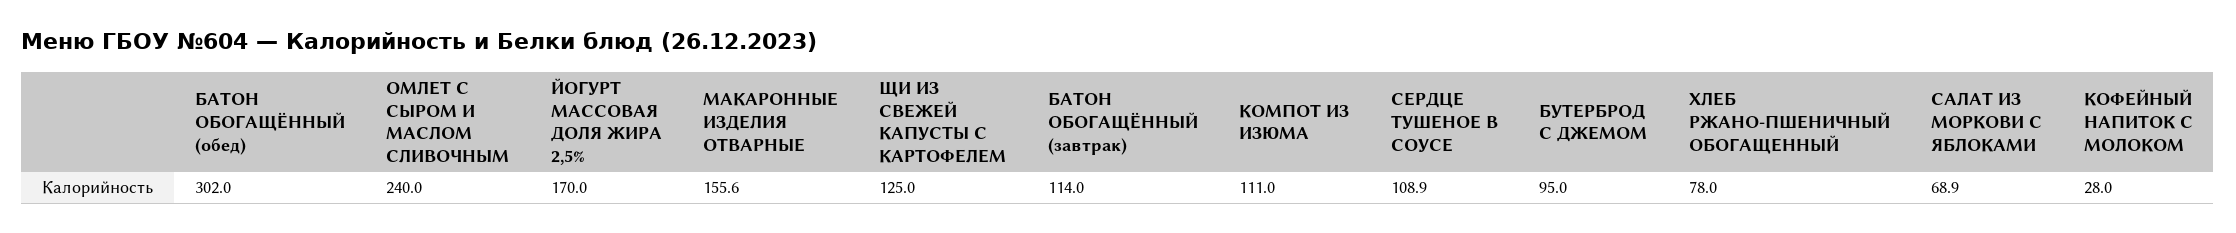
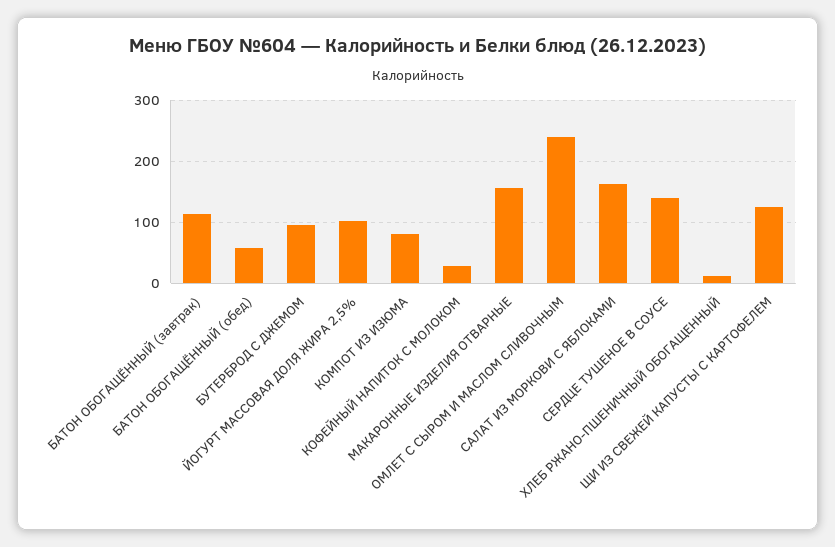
  {
-   "БАТОН ОБОГАЩЁННЫЙ (обед)": 302,
+   "БАТОН ОБОГАЩЁННЫЙ (обед)": 60,
    "ОМЛЕТ С СЫРОМ И МАСЛОМ СЛИВОЧНЫМ": 240,
-   "ЙОГУРТ МАССОВАЯ ДОЛЯ ЖИРА 2,5%": 170,
+   "ЙОГУРТ МАССОВАЯ ДОЛЯ ЖИРА 2,5%": 100,
    "МАКАРОННЫЕ ИЗДЕЛИЯ ОТВАРНЫЕ": 155.6,
    "ЩИ ИЗ СВЕЖЕЙ КАПУСТЫ С КАРТОФЕЛЕМ": 125,
    "БАТОН ОБОГАЩЁННЫЙ (завтрак)": 114,
-   "КОМПОТ ИЗ ИЗЮМА": 111,
+   "КОМПОТ ИЗ ИЗЮМА": 80,
-   "СЕРДЦЕ ТУШЕНОЕ В СОУСЕ": 108.9,
+   "СЕРДЦЕ ТУШЕНОЕ В СОУСЕ": 140,
    "БУТЕРБРОД С ДЖЕМОМ": 95,
-   "ХЛЕБ РЖАНО-ПШЕНИЧНЫЙ ОБОГАЩЕННЫЙ": 78,
+   "ХЛЕБ РЖАНО-ПШЕНИЧНЫЙ ОБОГАЩЕННЫЙ": 10,
-   "САЛАТ ИЗ МОРКОВИ С ЯБЛОКАМИ": 68.9,
+   "САЛАТ ИЗ МОРКОВИ С ЯБЛОКАМИ": 160,
    "КОФЕЙНЫЙ НАПИТОК С МОЛОКОМ": 28
  }

